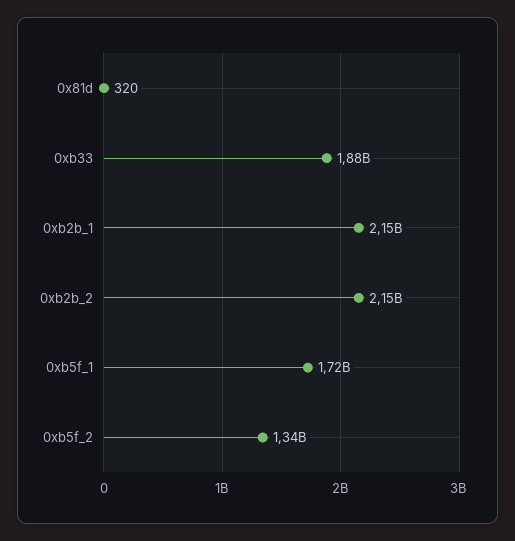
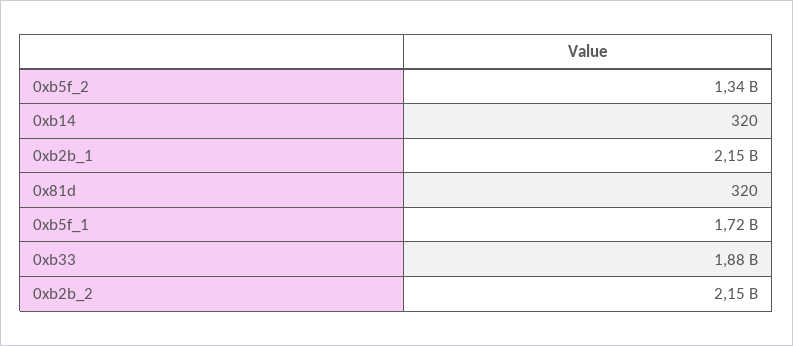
  {
    "0x81d": 320,
    "0xb33": 1880000000,
    "0xb2b_1": 2150000000,
    "0xb2b_2": 2150000000,
    "0xb5f_1": 1720000000,
-   "0xb5f_2": 1340000000
+   "0xb5f_2": 1340000000,
+   "0xb14": 320
  }

